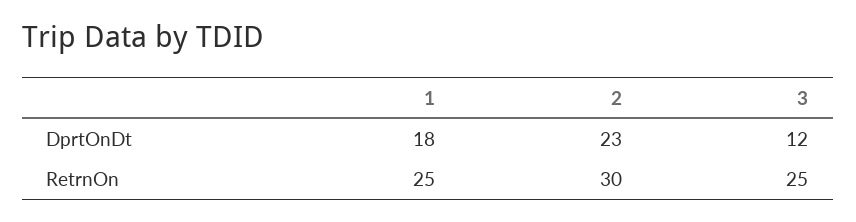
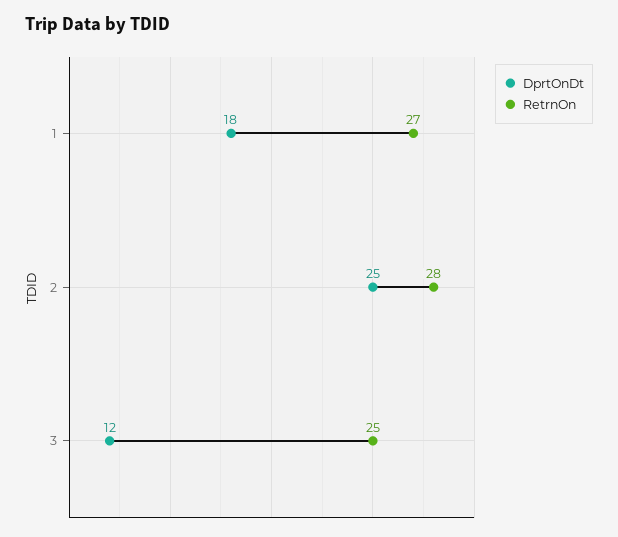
  {
    "DprtOnDt": {
      "1": 18,
-     "2": 23,
+     "2": 25,
      "3": 12
    },
    "RetrnOn": {
-     "1": 25,
+     "1": 27,
-     "2": 30,
+     "2": 28,
      "3": 25
    }
  }

